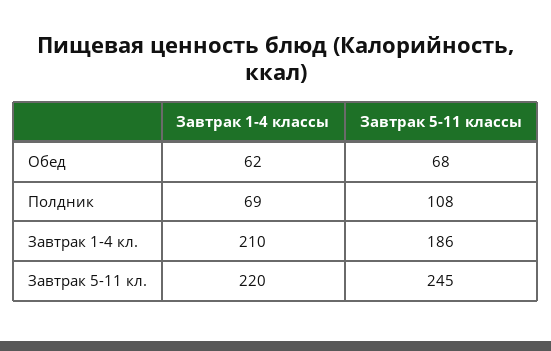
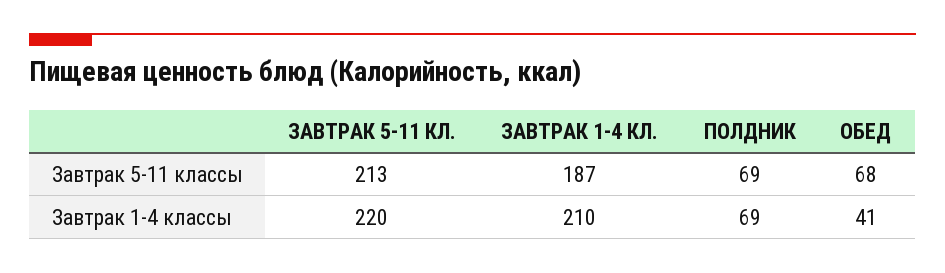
  {
    "Завтрак 1-4 классы": {
-     "Обед": 62,
+     "Обед": 41,
      "Полдник": 69,
      "Завтрак 1-4 кл.": 210,
      "Завтрак 5-11 кл.": 220
    },
    "Завтрак 5-11 классы": {
      "Обед": 68,
-     "Полдник": 108,
+     "Полдник": 69,
-     "Завтрак 1-4 кл.": 186,
+     "Завтрак 1-4 кл.": 187,
-     "Завтрак 5-11 кл.": 245
+     "Завтрак 5-11 кл.": 213
    }
  }

